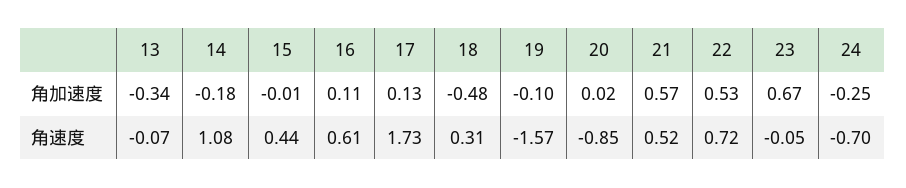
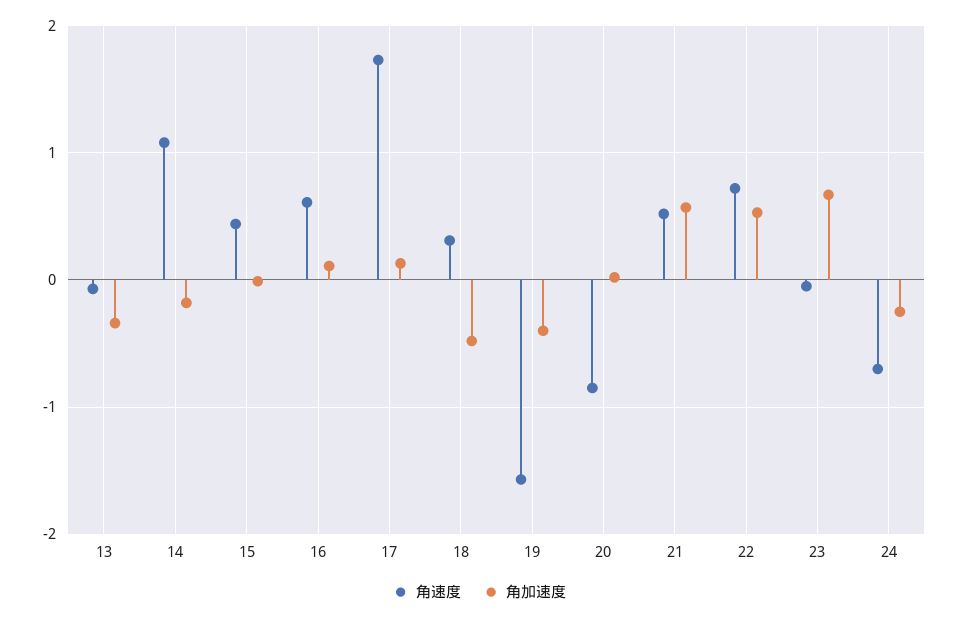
  {
    "角加速度": {
      "13": -0.34,
      "14": -0.18,
      "15": -0.01,
      "16": 0.11,
      "17": 0.13,
      "18": -0.48,
-     "19": -0.1,
+     "19": -0.4,
      "20": 0.02,
      "21": 0.57,
      "22": 0.53,
      "23": 0.67,
      "24": -0.25
    },
    "角速度": {
      "13": -0.07,
      "14": 1.08,
      "15": 0.44,
      "16": 0.61,
      "17": 1.73,
      "18": 0.31,
      "19": -1.57,
      "20": -0.85,
      "21": 0.52,
      "22": 0.72,
      "23": -0.05,
      "24": -0.7
    }
  }

